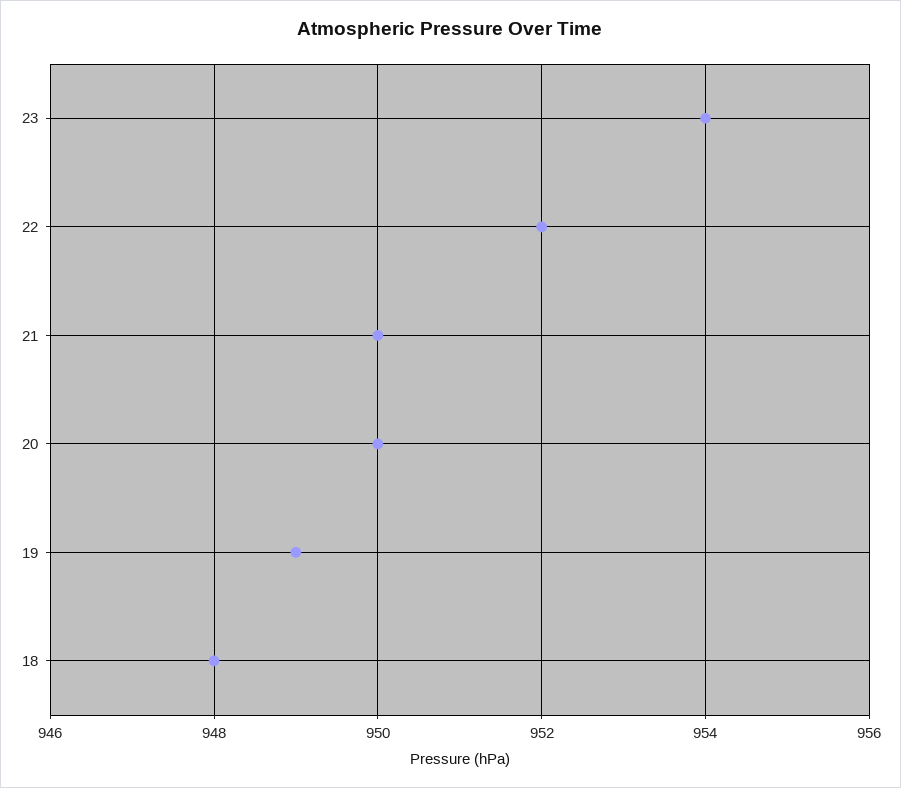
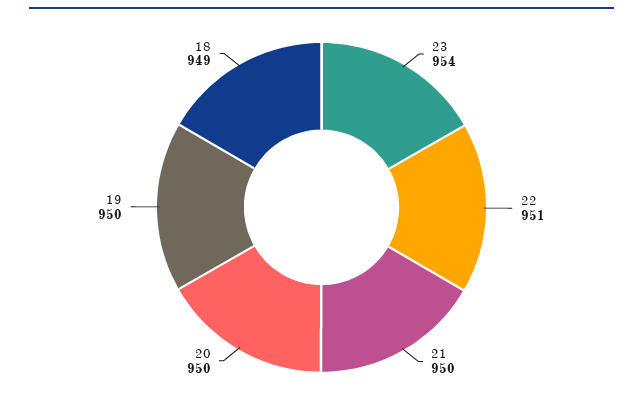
  {
    "23": 954,
-   "22": 952,
+   "22": 951,
    "21": 950,
    "20": 950,
-   "19": 949,
+   "19": 950,
-   "18": 948
+   "18": 949
  }

